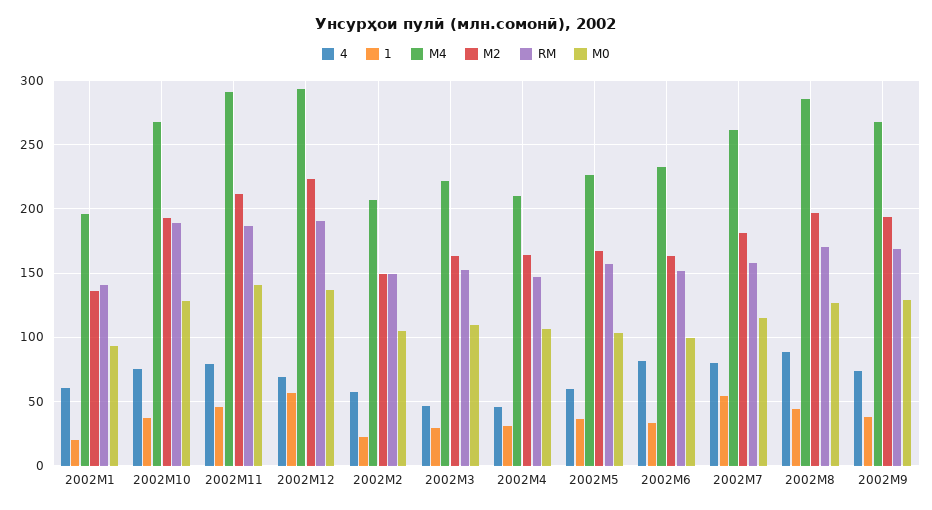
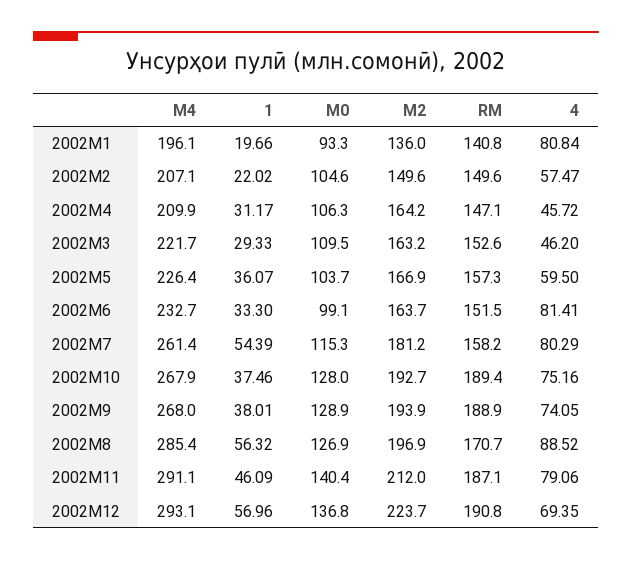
  {
    "4": {
-     "2002M1": 60,
+     "2002M1": 80.84,
      "2002M10": 75.16,
      "2002M11": 79.06,
      "2002M12": 69.35,
      "2002M2": 57.47,
      "2002M3": 46.2,
      "2002M4": 45.72,
      "2002M5": 59.5,
      "2002M6": 81.41,
      "2002M7": 80.29,
      "2002M8": 88.52,
      "2002M9": 74.05
    },
    "1": {
      "2002M1": 19.66,
      "2002M10": 37.46,
      "2002M11": 46.09,
      "2002M12": 56.96,
      "2002M2": 22.02,
      "2002M3": 29.33,
      "2002M4": 31.17,
      "2002M5": 36.07,
      "2002M6": 33.3,
      "2002M7": 54.39,
-     "2002M8": 45,
+     "2002M8": 56.32,
      "2002M9": 38.01
    },
    "М4": {
      "2002M1": 196.1,
      "2002M10": 267.9,
      "2002M11": 291.1,
      "2002M12": 293.1,
      "2002M2": 207.1,
      "2002M3": 221.7,
      "2002M4": 209.9,
      "2002M5": 226.4,
      "2002M6": 232.7,
      "2002M7": 261.4,
      "2002M8": 285.4,
      "2002M9": 268
    },
    "М2": {
      "2002M1": 136,
      "2002M10": 192.7,
      "2002M11": 212,
      "2002M12": 223.7,
      "2002M2": 149.6,
      "2002M3": 163.2,
      "2002M4": 164.2,
      "2002M5": 166.9,
      "2002M6": 163.7,
      "2002M7": 181.2,
      "2002M8": 196.9,
      "2002M9": 193.9
    },
    "RM": {
      "2002M1": 140.8,
      "2002M10": 189.4,
      "2002M11": 187.1,
      "2002M12": 190.8,
      "2002M2": 149.6,
      "2002M3": 152.6,
      "2002M4": 147.1,
      "2002M5": 157.3,
      "2002M6": 151.5,
      "2002M7": 158.2,
      "2002M8": 170.7,
-     "2002M9": 170
+     "2002M9": 188.9
    },
    "М0": {
      "2002M1": 93.3,
      "2002M10": 128,
      "2002M11": 140.4,
      "2002M12": 136.8,
      "2002M2": 104.6,
      "2002M3": 109.5,
      "2002M4": 106.3,
      "2002M5": 103.7,
      "2002M6": 99.1,
      "2002M7": 115.3,
      "2002M8": 126.9,
      "2002M9": 128.9
    }
  }

